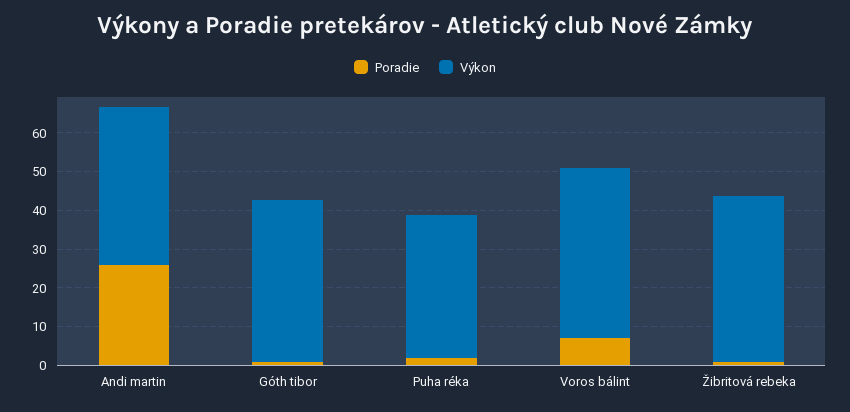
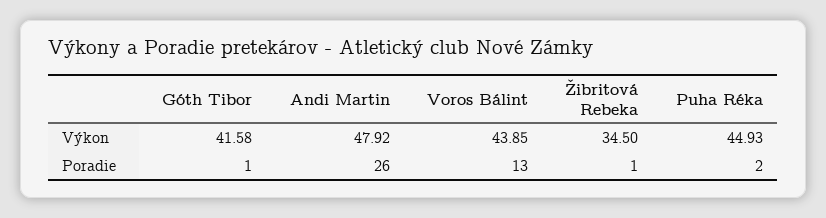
  {
    "Poradie": {
      "Andi martin": 26,
      "Góth tibor": 1,
      "Puha réka": 2,
-     "Voros bálint": 7.5,
+     "Voros bálint": 13,
      "Žibritová rebeka": 1
    },
    "Výkon": {
-     "Andi martin": 40,
+     "Andi martin": 47.92,
      "Góth tibor": 41.58,
-     "Puha réka": 37.5,
+     "Puha réka": 44.93,
      "Voros bálint": 43.85,
-     "Žibritová rebeka": 42.5
+     "Žibritová rebeka": 34.5
    }
  }

